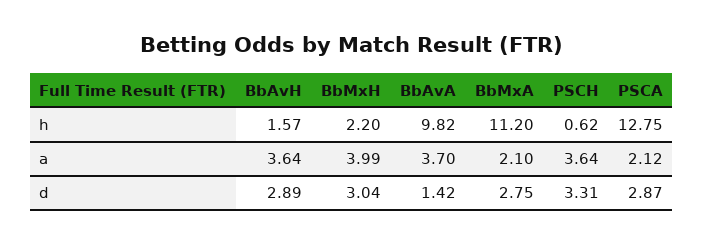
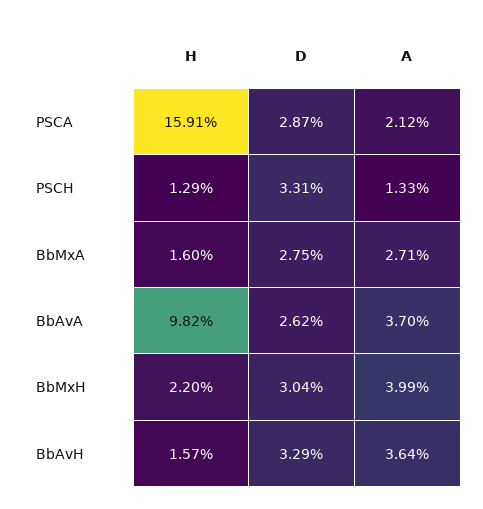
  {
    "BbAvH": {
      "h": 1.57,
      "a": 3.64,
-     "d": 2.89
+     "d": 3.29
    },
    "BbMxH": {
      "h": 2.2,
      "a": 3.99,
      "d": 3.04
    },
    "BbAvA": {
      "h": 9.82,
      "a": 3.7,
-     "d": 1.42
+     "d": 2.62
    },
    "BbMxA": {
-     "h": 11.2,
+     "h": 1.6,
-     "a": 2.1,
+     "a": 2.71,
      "d": 2.75
    },
    "PSCH": {
-     "h": 0.62,
+     "h": 1.29,
-     "a": 3.64,
+     "a": 1.33,
      "d": 3.31
    },
    "PSCA": {
-     "h": 12.75,
+     "h": 15.91,
      "a": 2.12,
      "d": 2.87
    }
  }

